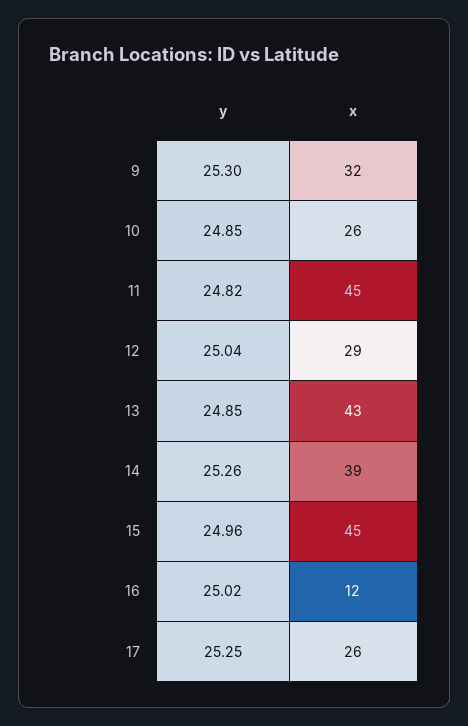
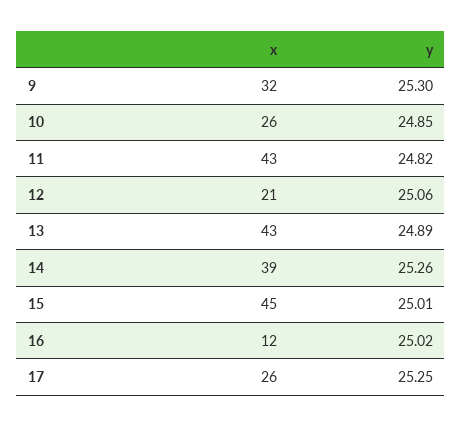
  {
    "y": {
      "9": 25.3,
      "10": 24.85,
      "11": 24.82,
-     "12": 25.04,
+     "12": 25.06,
-     "13": 24.85,
+     "13": 24.89,
      "14": 25.26,
-     "15": 24.96,
+     "15": 25.01,
      "16": 25.02,
      "17": 25.25
    },
    "x": {
      "9": 32,
      "10": 26,
-     "11": 45,
+     "11": 43,
-     "12": 29,
+     "12": 21,
      "13": 43,
      "14": 39,
      "15": 45,
      "16": 12,
      "17": 26
    }
  }

